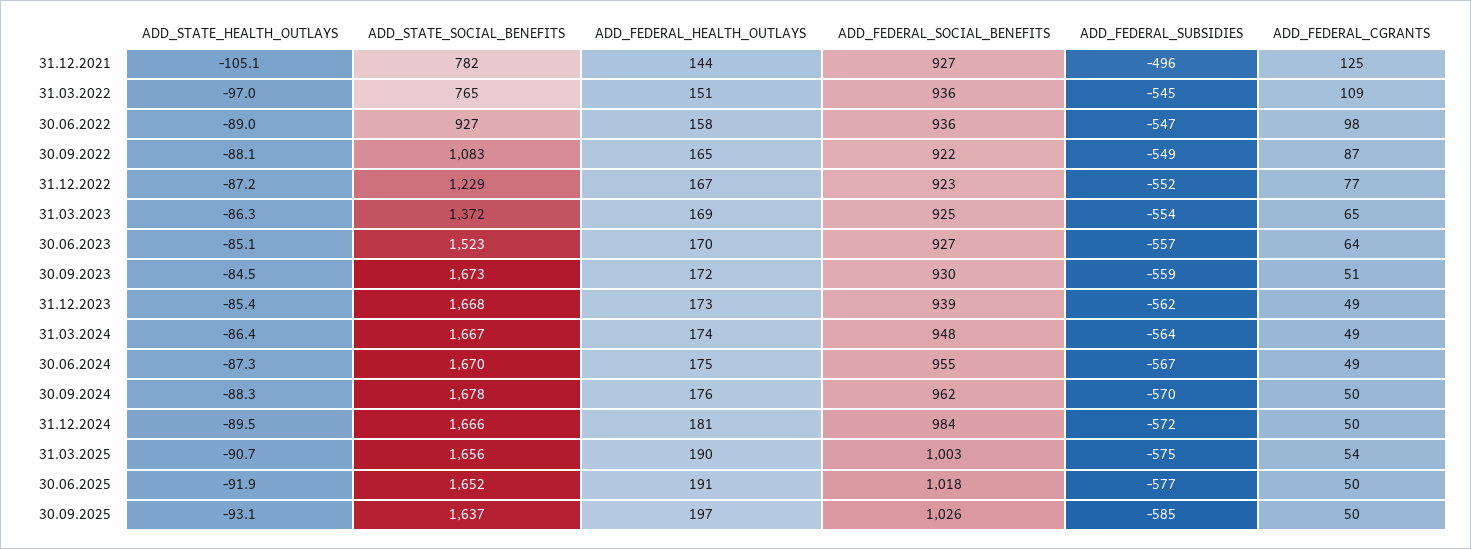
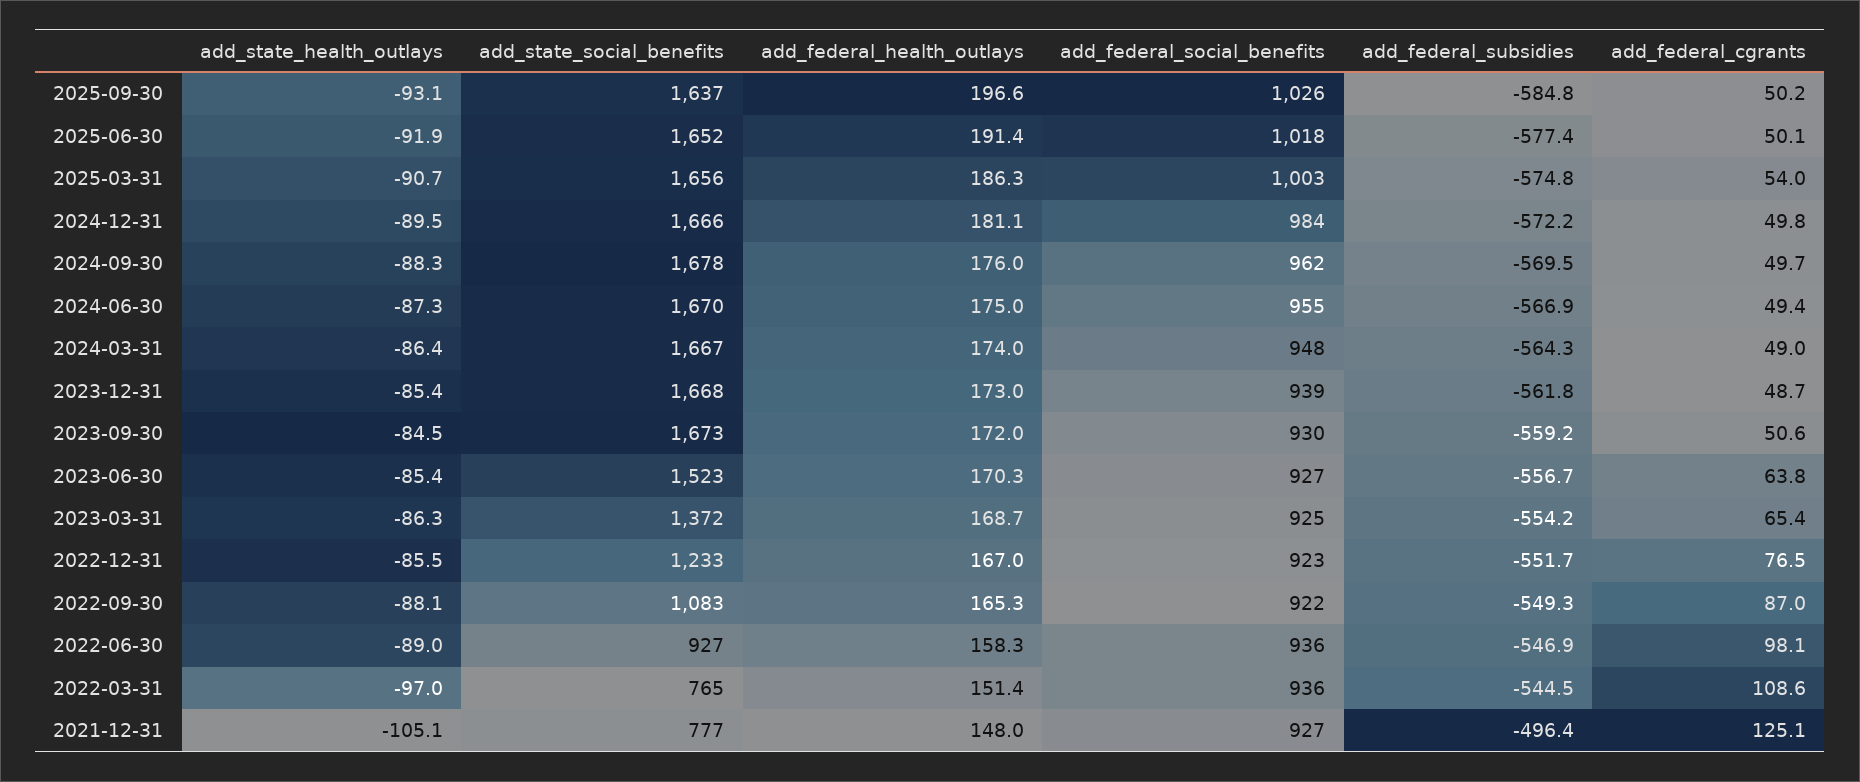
  {
    "ADD_STATE_HEALTH_OUTLAYS": {
      "31.12.2021": -105.1,
      "31.03.2022": -97,
      "30.06.2022": -89,
      "30.09.2022": -88.1,
-     "31.12.2022": -87.2,
+     "31.12.2022": -85.5,
      "31.03.2023": -86.3,
-     "30.06.2023": -85.1,
+     "30.06.2023": -85.4,
      "30.09.2023": -84.5,
      "31.12.2023": -85.4,
      "31.03.2024": -86.4,
      "30.06.2024": -87.3,
      "30.09.2024": -88.3,
      "31.12.2024": -89.5,
      "31.03.2025": -90.7,
      "30.06.2025": -91.9,
      "30.09.2025": -93.1
    },
    "ADD_STATE_SOCIAL_BENEFITS": {
-     "31.12.2021": 782,
+     "31.12.2021": 777,
      "31.03.2022": 765,
      "30.06.2022": 927,
      "30.09.2022": 1083,
-     "31.12.2022": 1229,
+     "31.12.2022": 1233,
      "31.03.2023": 1372,
      "30.06.2023": 1523,
      "30.09.2023": 1673,
      "31.12.2023": 1668,
      "31.03.2024": 1667,
      "30.06.2024": 1670,
      "30.09.2024": 1678,
      "31.12.2024": 1666,
      "31.03.2025": 1656,
      "30.06.2025": 1652,
      "30.09.2025": 1637
    },
    "ADD_FEDERAL_HEALTH_OUTLAYS": {
-     "31.12.2021": 144,
+     "31.12.2021": 148,
      "31.03.2022": 151.4,
      "30.06.2022": 158.3,
      "30.09.2022": 165.3,
      "31.12.2022": 167,
      "31.03.2023": 168.7,
      "30.06.2023": 170.3,
      "30.09.2023": 172,
      "31.12.2023": 173,
      "31.03.2024": 174,
      "30.06.2024": 175,
      "30.09.2024": 176,
      "31.12.2024": 181.1,
-     "31.03.2025": 190,
+     "31.03.2025": 186.3,
      "30.06.2025": 191.4,
      "30.09.2025": 196.6
    },
    "ADD_FEDERAL_SOCIAL_BENEFITS": {
      "31.12.2021": 927,
      "31.03.2022": 936,
      "30.06.2022": 936,
      "30.09.2022": 922,
      "31.12.2022": 923,
      "31.03.2023": 925,
      "30.06.2023": 927,
      "30.09.2023": 930,
      "31.12.2023": 939,
      "31.03.2024": 948,
      "30.06.2024": 955,
      "30.09.2024": 962,
      "31.12.2024": 984,
      "31.03.2025": 1003,
      "30.06.2025": 1018,
      "30.09.2025": 1026
    },
    "ADD_FEDERAL_SUBSIDIES": {
      "31.12.2021": -496.4,
      "31.03.2022": -544.5,
      "30.06.2022": -546.9,
      "30.09.2022": -549.3,
      "31.12.2022": -551.7,
      "31.03.2023": -554.2,
      "30.06.2023": -556.7,
      "30.09.2023": -559.2,
      "31.12.2023": -561.8,
      "31.03.2024": -564.3,
      "30.06.2024": -566.9,
      "30.09.2024": -569.5,
      "31.12.2024": -572.2,
      "31.03.2025": -574.8,
      "30.06.2025": -577.4,
      "30.09.2025": -584.8
    },
    "ADD_FEDERAL_CGRANTS": {
      "31.12.2021": 125.1,
      "31.03.2022": 108.6,
      "30.06.2022": 98.1,
      "30.09.2022": 87,
      "31.12.2022": 76.5,
      "31.03.2023": 65.4,
      "30.06.2023": 63.8,
      "30.09.2023": 50.6,
      "31.12.2023": 48.7,
      "31.03.2024": 49,
      "30.06.2024": 49.4,
      "30.09.2024": 49.7,
      "31.12.2024": 49.8,
      "31.03.2025": 54,
      "30.06.2025": 50.1,
      "30.09.2025": 50.2
    }
  }

